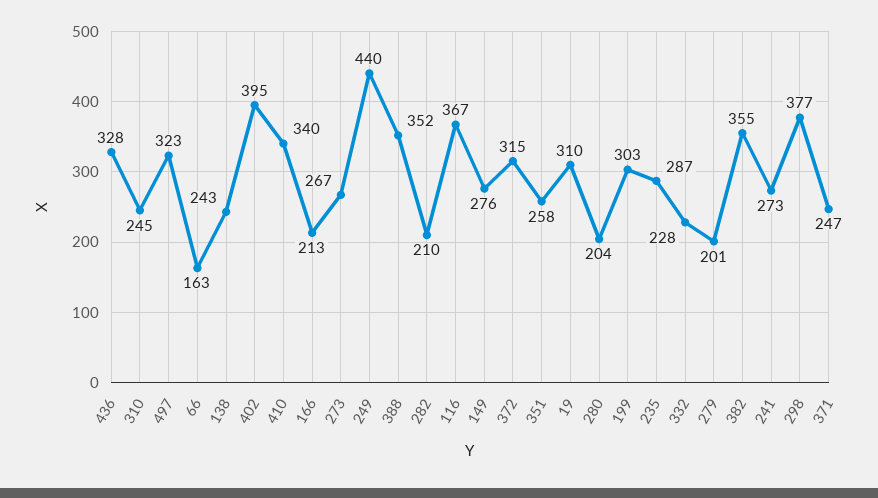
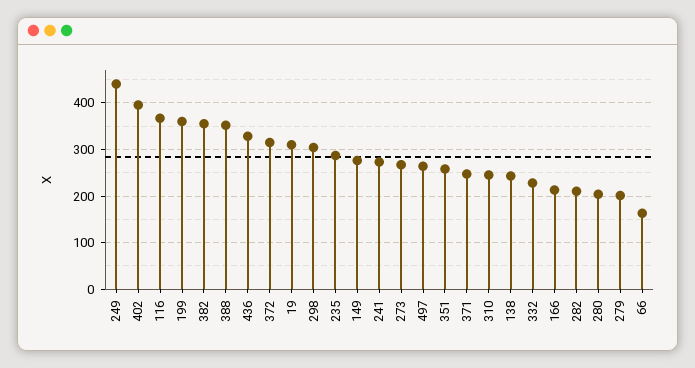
  {
    "436": 328,
    "310": 245,
-   "497": 323,
+   "497": 260,
    "66": 163,
    "138": 243,
    "402": 395,
-   "410": 340,
    "166": 213,
    "273": 267,
    "249": 440,
    "388": 352,
    "282": 210,
    "116": 367,
    "149": 276,
    "372": 315,
    "351": 258,
    "19": 310,
    "280": 204,
-   "199": 303,
+   "199": 360,
    "235": 287,
    "332": 228,
    "279": 201,
    "382": 355,
    "241": 273,
-   "298": 377,
+   "298": 300,
    "371": 247
  }

